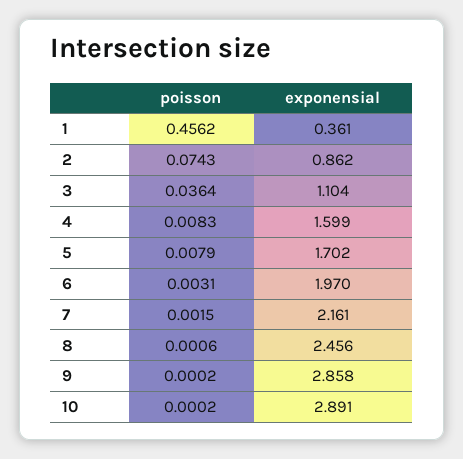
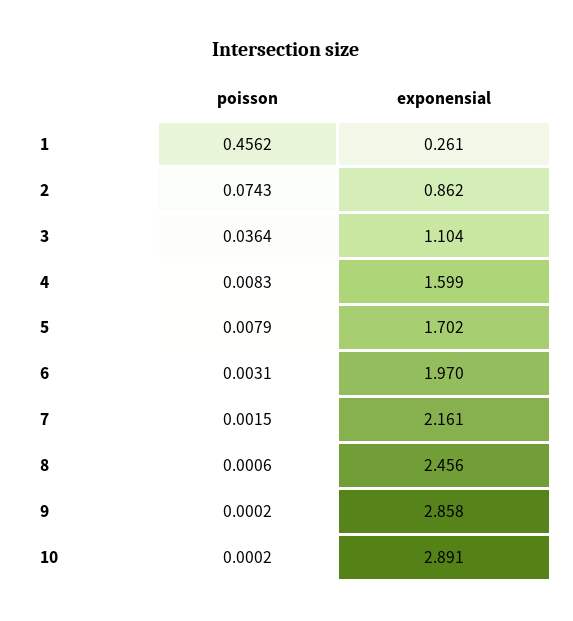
  {
    "poisson": {
      "1": 0.4562,
      "2": 0.0743,
      "3": 0.0364,
      "4": 0.0083,
      "5": 0.0079,
      "6": 0.0031,
      "7": 0.0015,
      "8": 0.0006,
      "9": 0.0002,
      "10": 0.0002
    },
    "exponensial": {
-     "1": 0.361,
+     "1": 0.261,
      "2": 0.862,
      "3": 1.104,
      "4": 1.599,
      "5": 1.702,
      "6": 1.97,
      "7": 2.161,
      "8": 2.456,
      "9": 2.858,
      "10": 2.891
    }
  }

